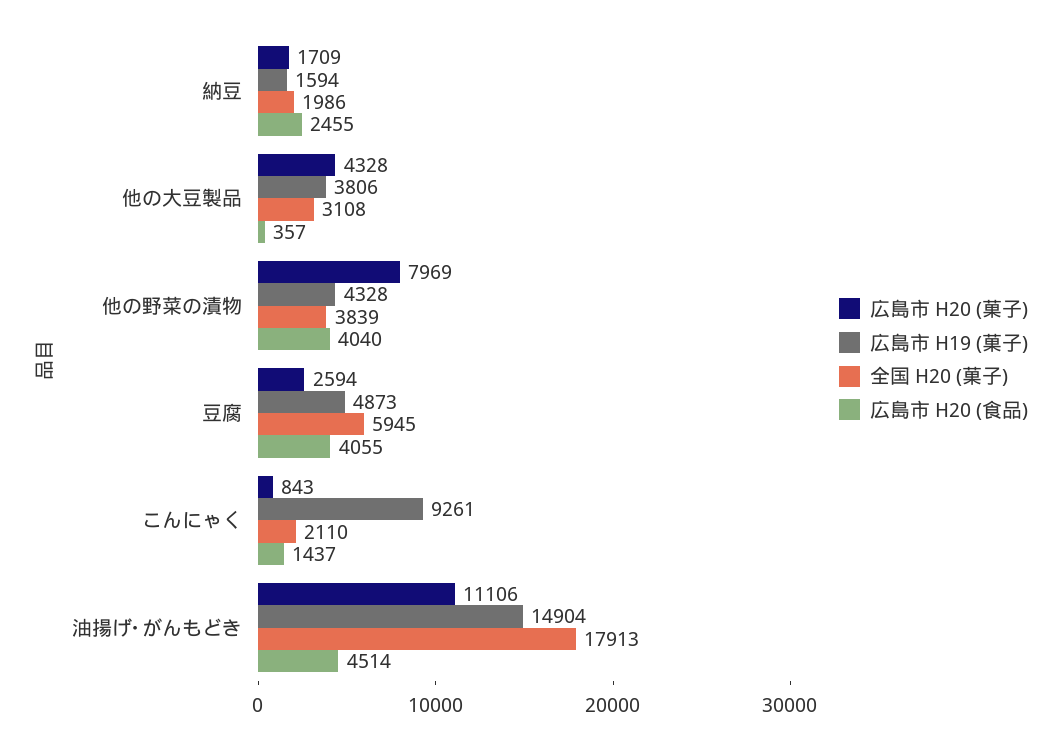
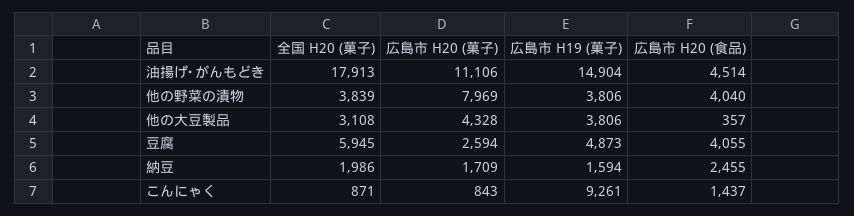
  {
    "広島市 H20 (菓子)": {
      "納豆": 1709,
      "他の大豆製品": 4328,
      "他の野菜の漬物": 7969,
      "豆腐": 2594,
      "こんにゃく": 843,
      "油揚げ･がんもどき": 11106
    },
    "広島市 H19 (菓子)": {
      "納豆": 1594,
      "他の大豆製品": 3806,
-     "他の野菜の漬物": 4328,
+     "他の野菜の漬物": 3806,
      "豆腐": 4873,
      "こんにゃく": 9261,
      "油揚げ･がんもどき": 14904
    },
    "全国 H20 (菓子)": {
      "納豆": 1986,
      "他の大豆製品": 3108,
      "他の野菜の漬物": 3839,
      "豆腐": 5945,
-     "こんにゃく": 2110,
+     "こんにゃく": 871,
      "油揚げ･がんもどき": 17913
    },
    "広島市 H20 (食品)": {
      "納豆": 2455,
      "他の大豆製品": 357,
      "他の野菜の漬物": 4040,
      "豆腐": 4055,
      "こんにゃく": 1437,
      "油揚げ･がんもどき": 4514
    }
  }

